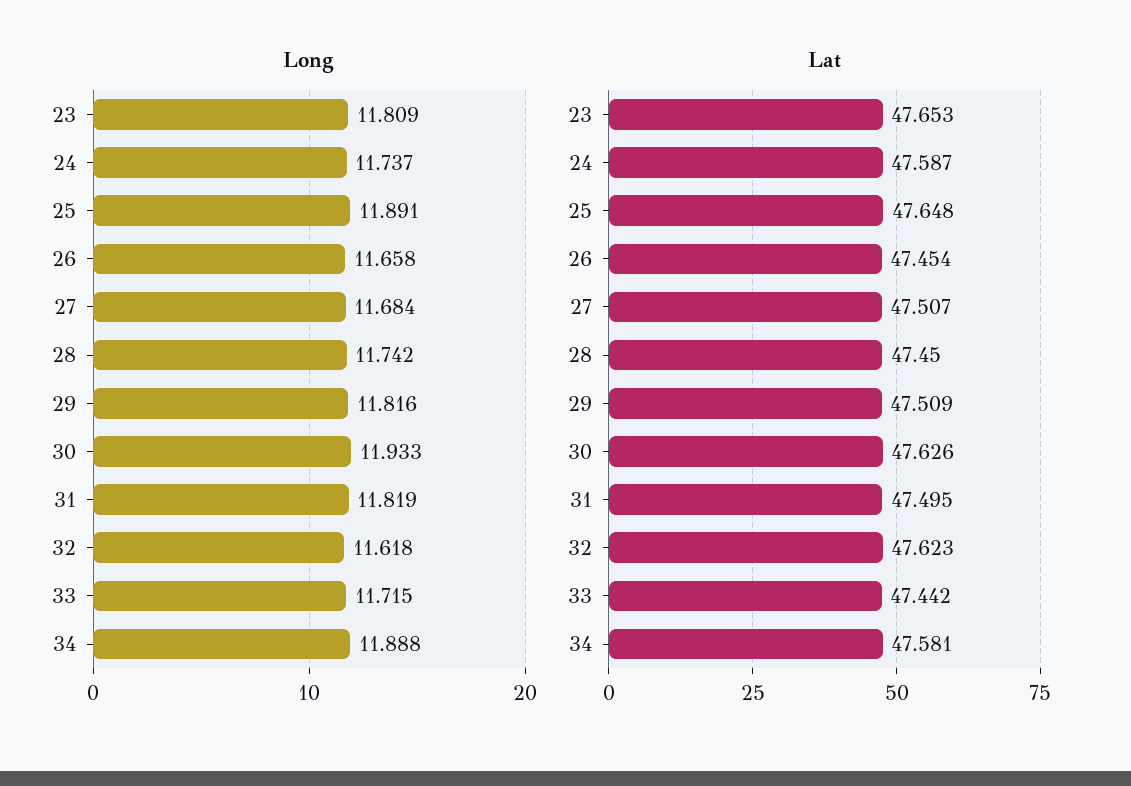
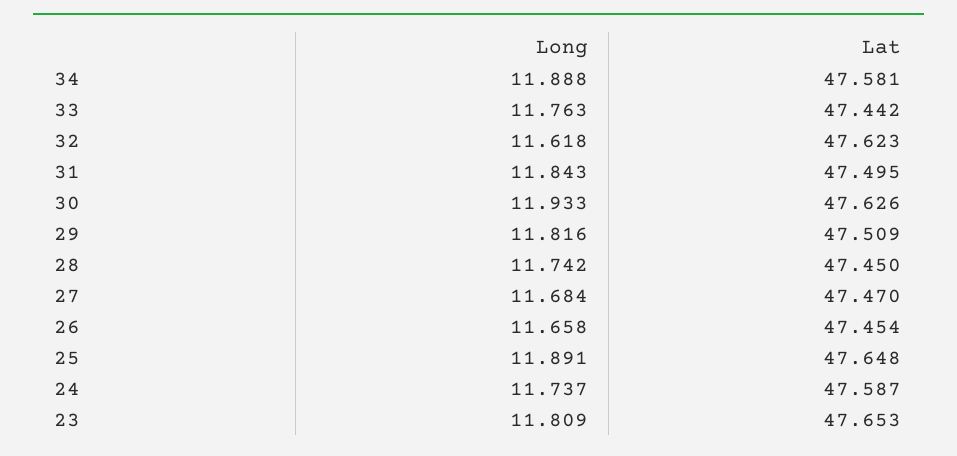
  {
    "Long": {
      "23": 11.809,
      "24": 11.737,
      "25": 11.891,
      "26": 11.658,
      "27": 11.684,
      "28": 11.742,
      "29": 11.816,
      "30": 11.933,
-     "31": 11.819,
+     "31": 11.843,
      "32": 11.618,
-     "33": 11.715,
+     "33": 11.763,
      "34": 11.888
    },
    "Lat": {
      "23": 47.653,
      "24": 47.587,
      "25": 47.648,
      "26": 47.454,
-     "27": 47.507,
+     "27": 47.47,
      "28": 47.45,
      "29": 47.509,
      "30": 47.626,
      "31": 47.495,
      "32": 47.623,
      "33": 47.442,
      "34": 47.581
    }
  }

